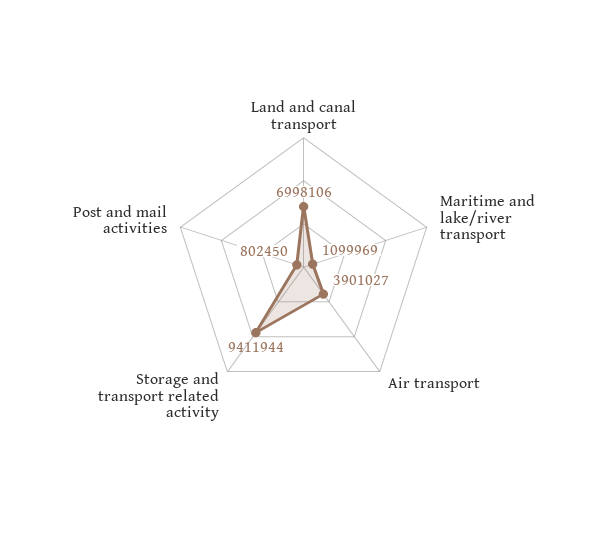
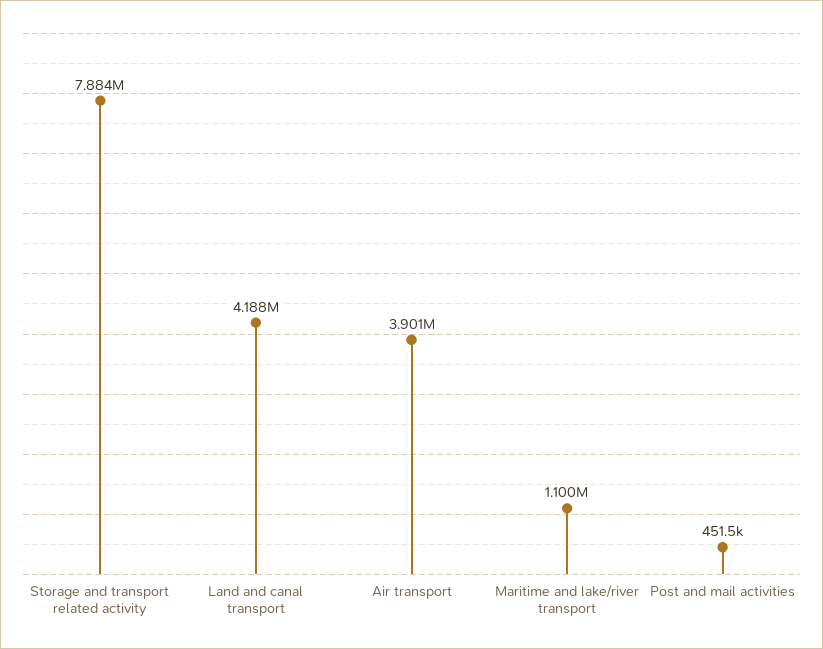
  {
-   "Land and canal transport": 6998106,
+   "Land and canal transport": 4188000,
    "Maritime and lake/river transport": 1099969,
    "Air transport": 3901027,
-   "Storage and transport related activity": 9411944,
+   "Storage and transport related activity": 7884000,
-   "Post and mail activities": 802450
+   "Post and mail activities": 451500
  }

